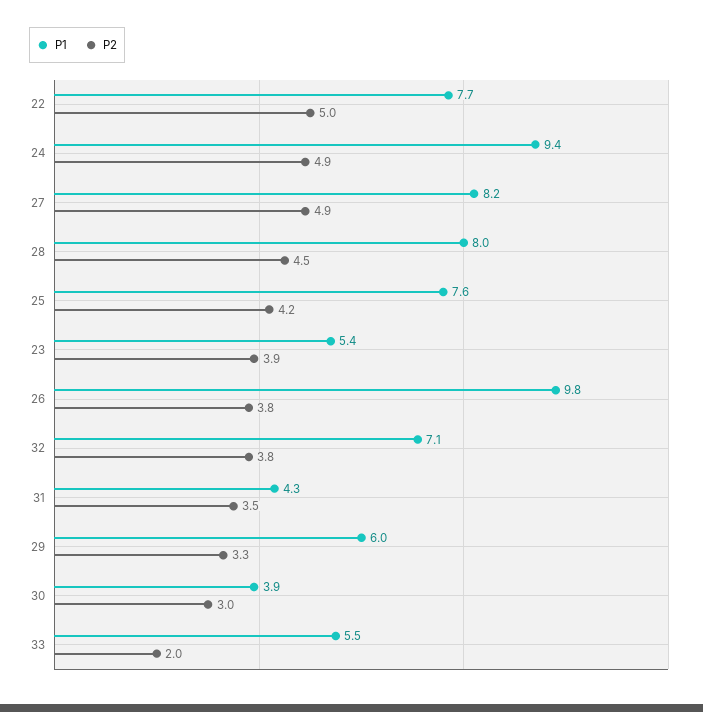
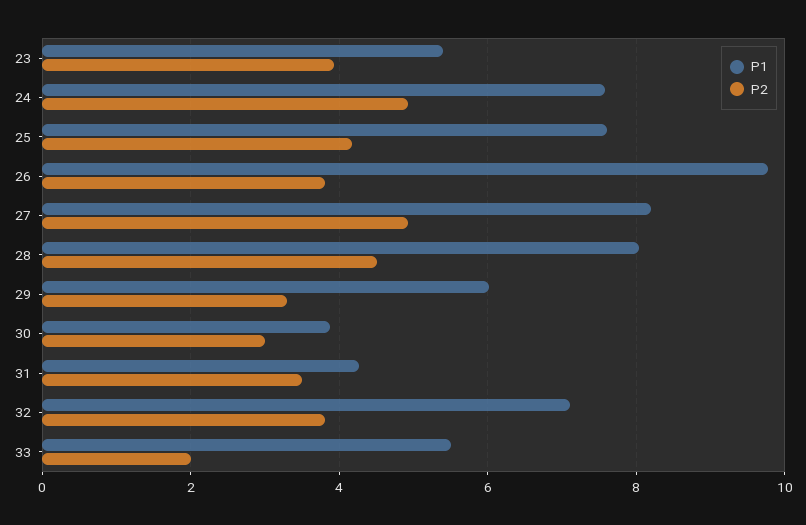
  {
    "P1": {
-     "22": 7.7,
-     "24": 9.4,
+     "24": 7.6,
      "27": 8.2,
      "28": 8,
      "25": 7.6,
      "23": 5.4,
      "26": 9.8,
      "32": 7.1,
      "31": 4.3,
      "29": 6,
      "30": 3.9,
      "33": 5.5
    },
    "P2": {
-     "22": 5,
      "24": 4.9,
      "27": 4.9,
      "28": 4.5,
      "25": 4.2,
      "23": 3.9,
      "26": 3.8,
      "32": 3.8,
      "31": 3.5,
      "29": 3.3,
      "30": 3,
      "33": 2
    }
  }

